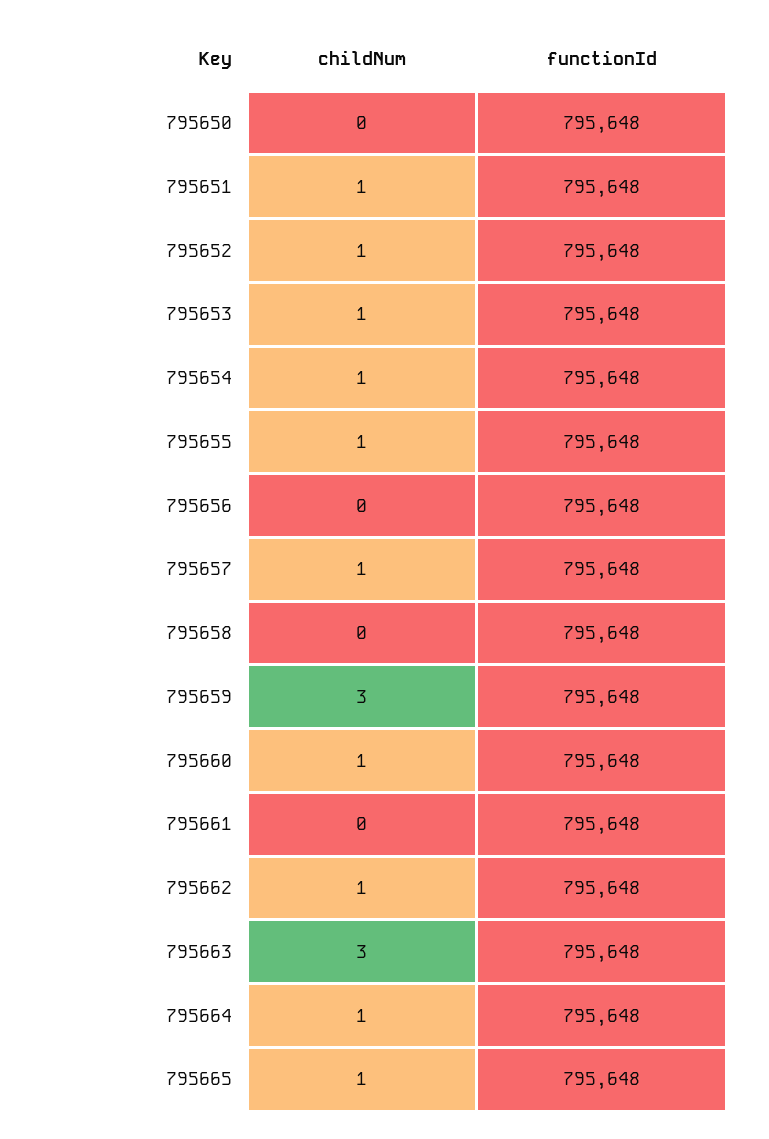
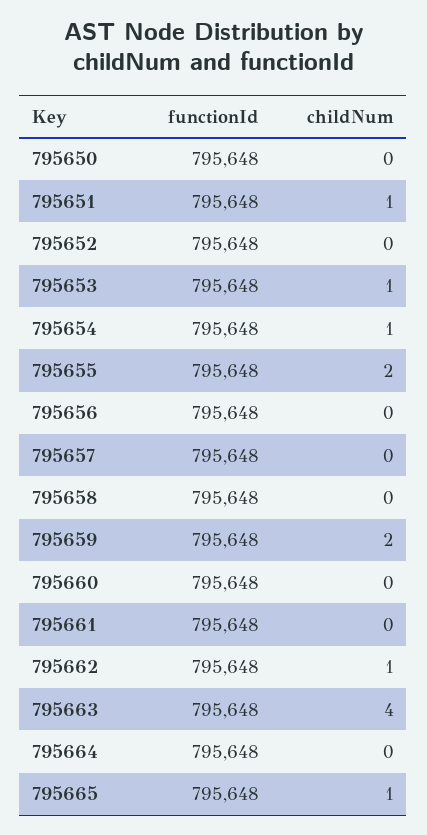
  {
    "childNum": {
      "795650": 0,
      "795651": 1,
-     "795652": 1,
+     "795652": 0,
      "795653": 1,
      "795654": 1,
-     "795655": 1,
+     "795655": 2,
      "795656": 0,
-     "795657": 1,
+     "795657": 0,
      "795658": 0,
-     "795659": 3,
+     "795659": 2,
-     "795660": 1,
+     "795660": 0,
      "795661": 0,
      "795662": 1,
-     "795663": 3,
+     "795663": 4,
-     "795664": 1,
+     "795664": 0,
      "795665": 1
    },
    "functionId": {
      "795650": 795648,
      "795651": 795648,
      "795652": 795648,
      "795653": 795648,
      "795654": 795648,
      "795655": 795648,
      "795656": 795648,
      "795657": 795648,
      "795658": 795648,
      "795659": 795648,
      "795660": 795648,
      "795661": 795648,
      "795662": 795648,
      "795663": 795648,
      "795664": 795648,
      "795665": 795648
    }
  }

